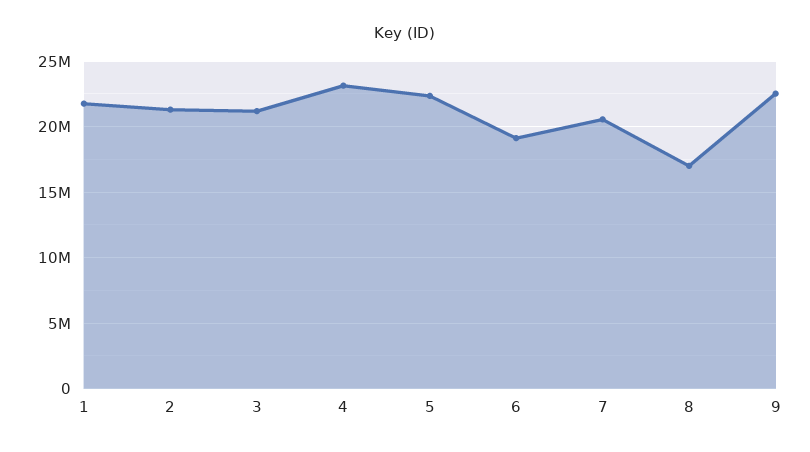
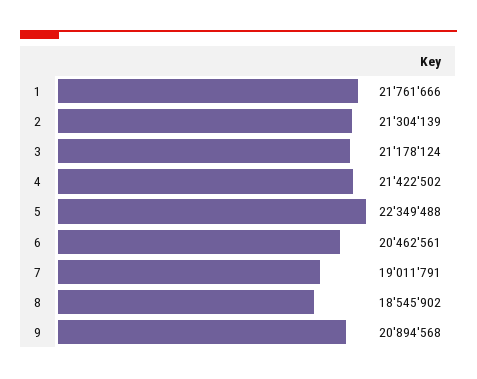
  {
    "1": 21761666,
    "2": 21304139,
    "3": 21178124,
-   "4": 23000000,
+   "4": 21422502,
    "5": 22349488,
-   "6": 19000000,
+   "6": 20462561,
-   "7": 20500000,
+   "7": 19011791,
-   "8": 17000000,
+   "8": 18545902,
-   "9": 22500000
+   "9": 20894568
  }

